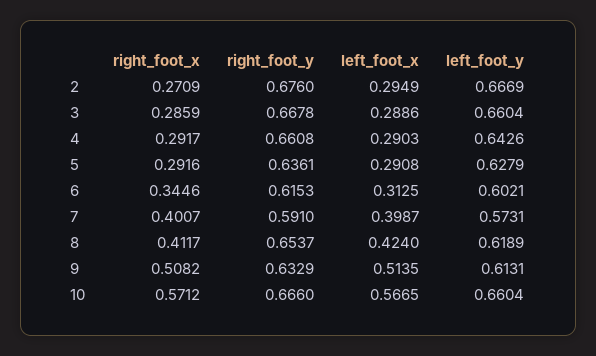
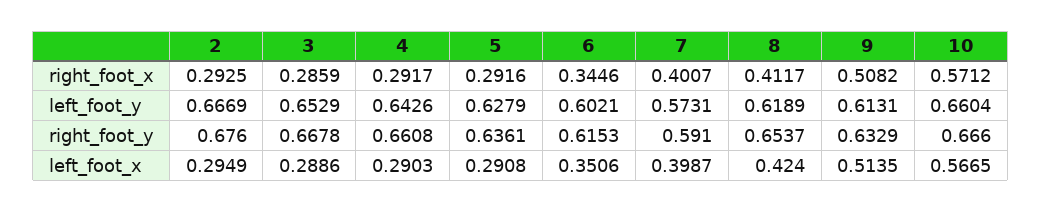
  {
    "right_foot_x": {
-     "2": 0.2709,
+     "2": 0.2925,
      "3": 0.2859,
      "4": 0.2917,
      "5": 0.2916,
      "6": 0.3446,
      "7": 0.4007,
      "8": 0.4117,
      "9": 0.5082,
      "10": 0.5712
    },
    "right_foot_y": {
      "2": 0.676,
      "3": 0.6678,
      "4": 0.6608,
      "5": 0.6361,
      "6": 0.6153,
      "7": 0.591,
      "8": 0.6537,
      "9": 0.6329,
      "10": 0.666
    },
    "left_foot_x": {
      "2": 0.2949,
      "3": 0.2886,
      "4": 0.2903,
      "5": 0.2908,
-     "6": 0.3125,
+     "6": 0.3506,
      "7": 0.3987,
      "8": 0.424,
      "9": 0.5135,
      "10": 0.5665
    },
    "left_foot_y": {
      "2": 0.6669,
-     "3": 0.6604,
+     "3": 0.6529,
      "4": 0.6426,
      "5": 0.6279,
      "6": 0.6021,
      "7": 0.5731,
      "8": 0.6189,
      "9": 0.6131,
      "10": 0.6604
    }
  }

